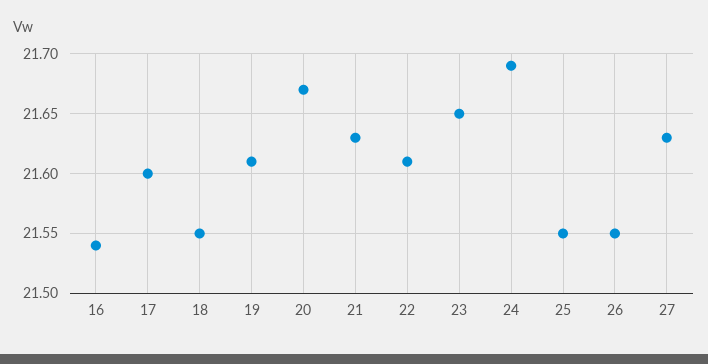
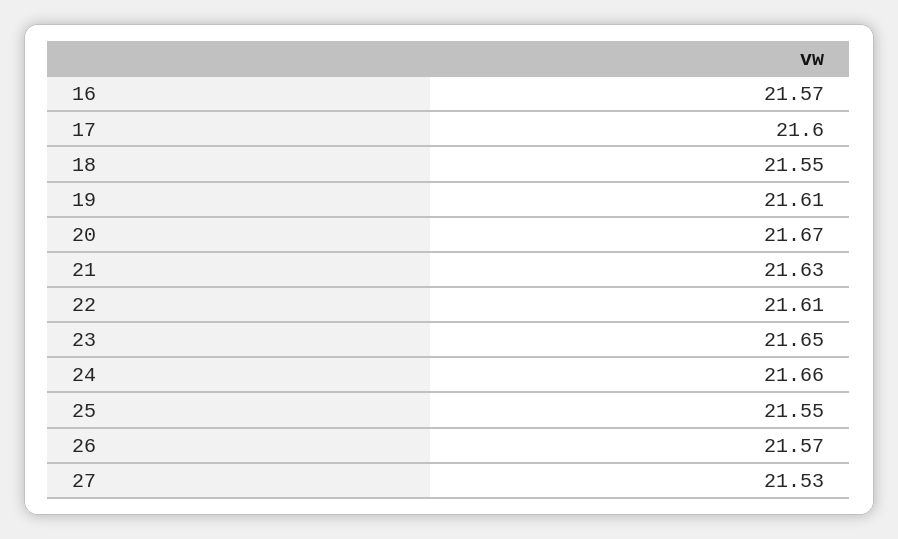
  {
-   "16": 21.54,
+   "16": 21.57,
    "17": 21.6,
    "18": 21.55,
    "19": 21.61,
    "20": 21.67,
    "21": 21.63,
    "22": 21.61,
    "23": 21.65,
-   "24": 21.69,
+   "24": 21.66,
    "25": 21.55,
-   "26": 21.55,
+   "26": 21.57,
-   "27": 21.63
+   "27": 21.53
  }

